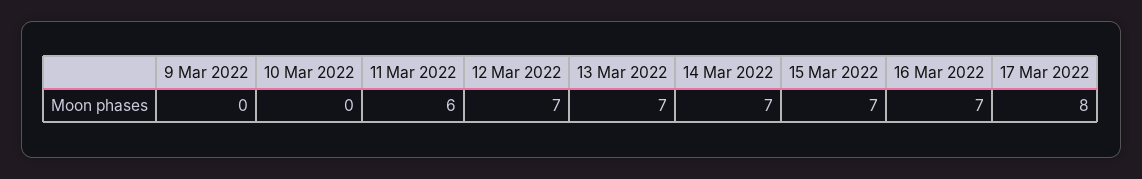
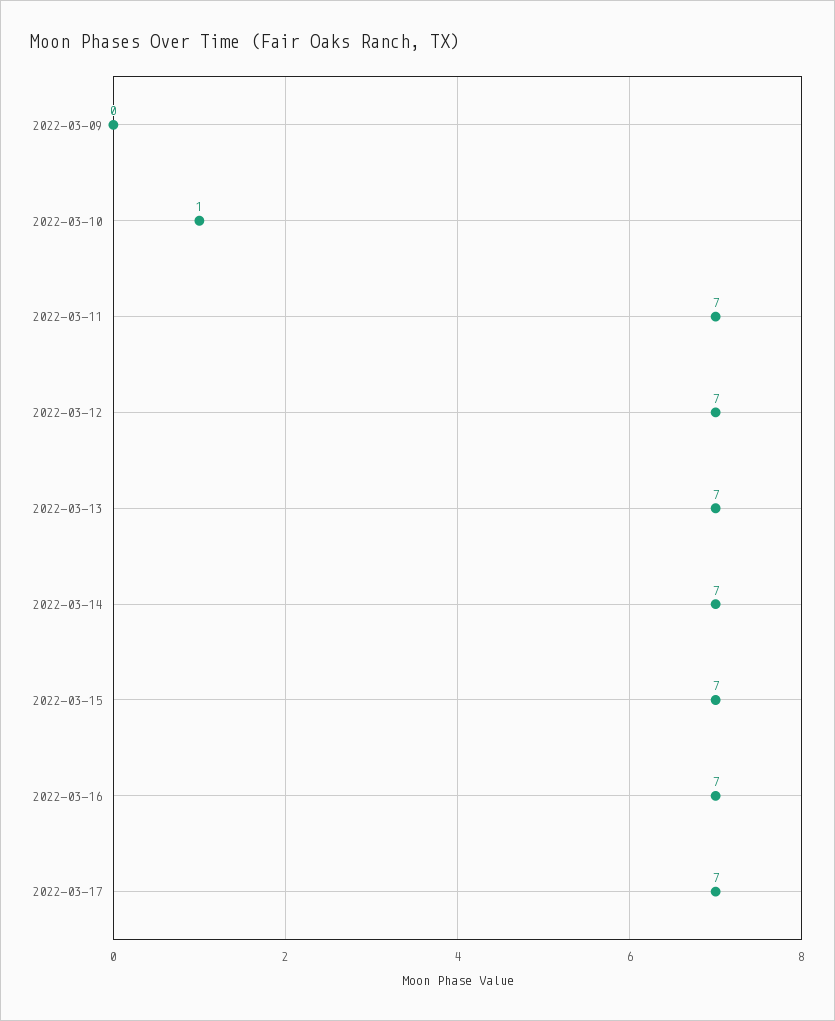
  {
    "9 Mar 2022": 0,
-   "10 Mar 2022": 0,
+   "10 Mar 2022": 1,
-   "11 Mar 2022": 6,
+   "11 Mar 2022": 7,
    "12 Mar 2022": 7,
    "13 Mar 2022": 7,
    "14 Mar 2022": 7,
    "15 Mar 2022": 7,
    "16 Mar 2022": 7,
-   "17 Mar 2022": 8
+   "17 Mar 2022": 7
  }

